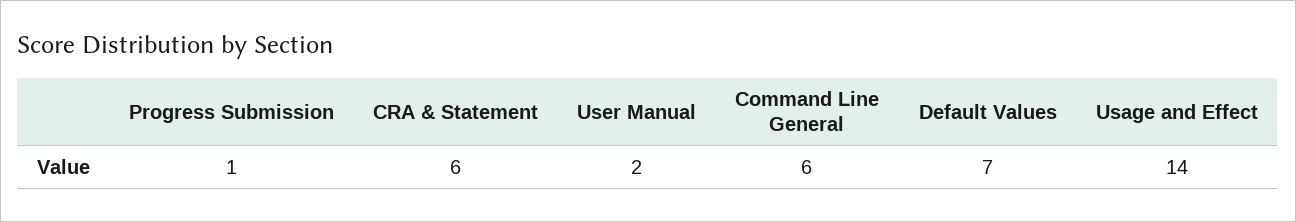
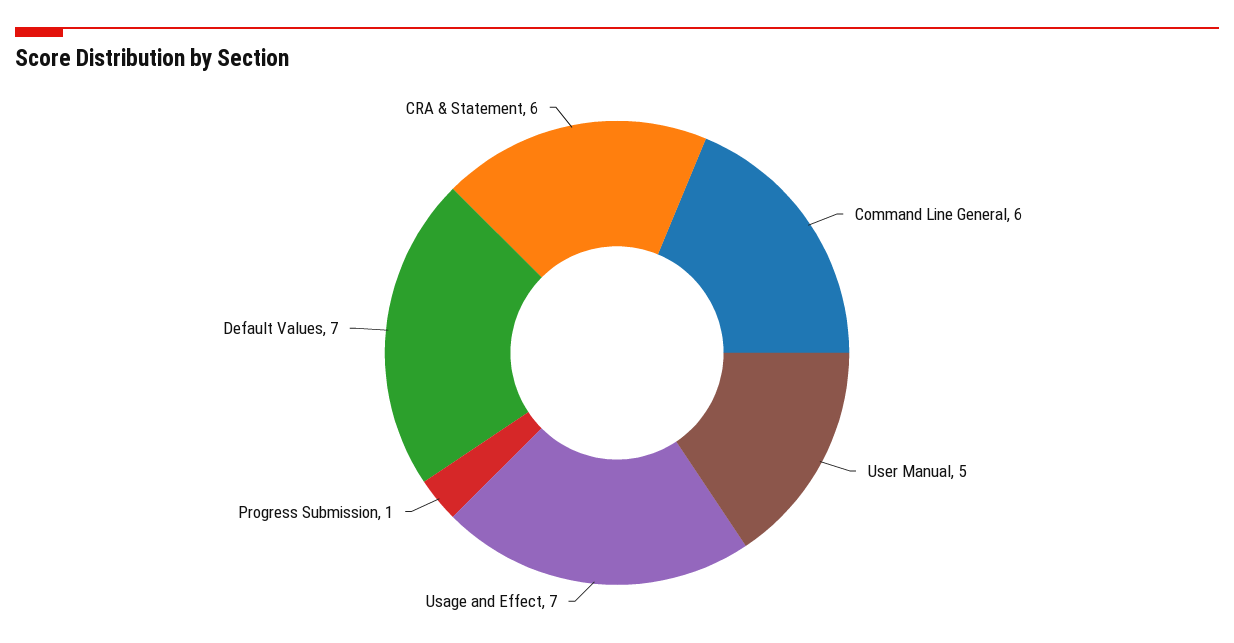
  {
    "Progress Submission": 1,
    "CRA & Statement": 6,
-   "User Manual": 2,
+   "User Manual": 5,
    "Command Line General": 6,
    "Default Values": 7,
-   "Usage and Effect": 14
+   "Usage and Effect": 7
  }

